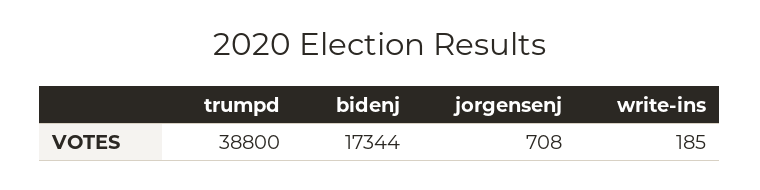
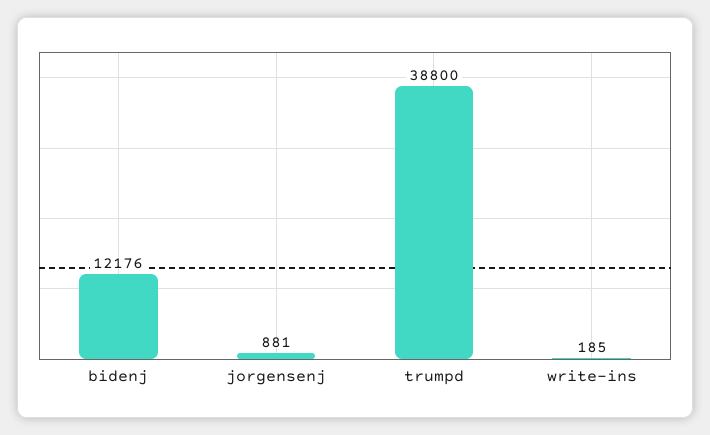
  {
    "trumpd": 38800,
-   "bidenj": 17344,
+   "bidenj": 12176,
-   "jorgensenj": 708,
+   "jorgensenj": 881,
    "write-ins": 185
  }

